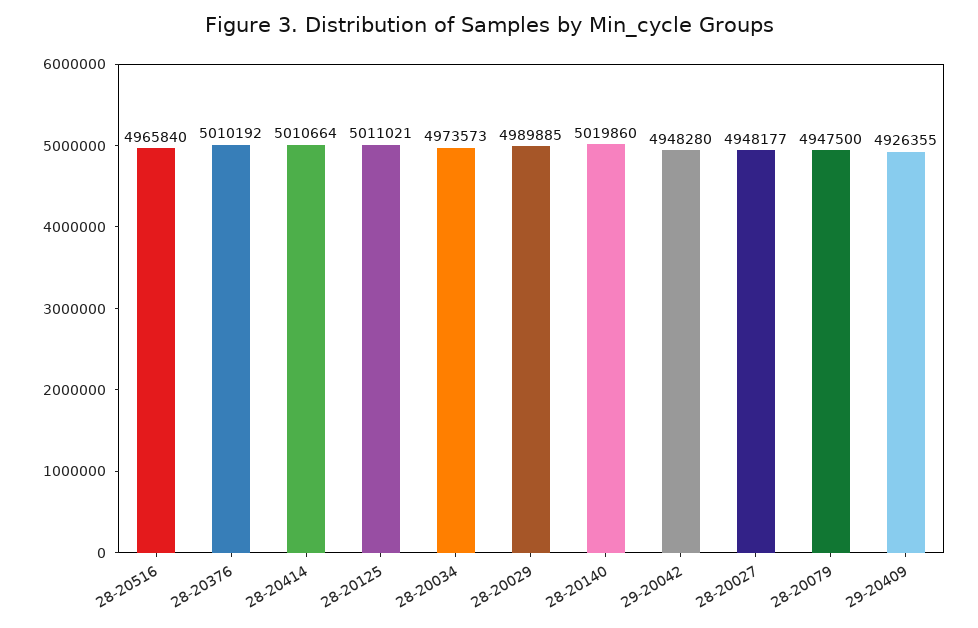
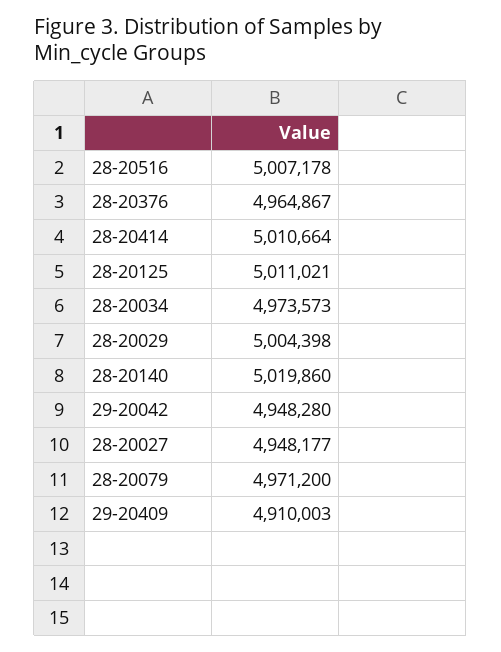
  {
-   "28-20516": 4965840,
+   "28-20516": 5007178,
-   "28-20376": 5010192,
+   "28-20376": 4964867,
    "28-20414": 5010664,
    "28-20125": 5011021,
    "28-20034": 4973573,
-   "28-20029": 4989885,
+   "28-20029": 5004398,
    "28-20140": 5019860,
    "29-20042": 4948280,
    "28-20027": 4948177,
-   "28-20079": 4947500,
+   "28-20079": 4971200,
-   "29-20409": 4926355
+   "29-20409": 4910003
  }

